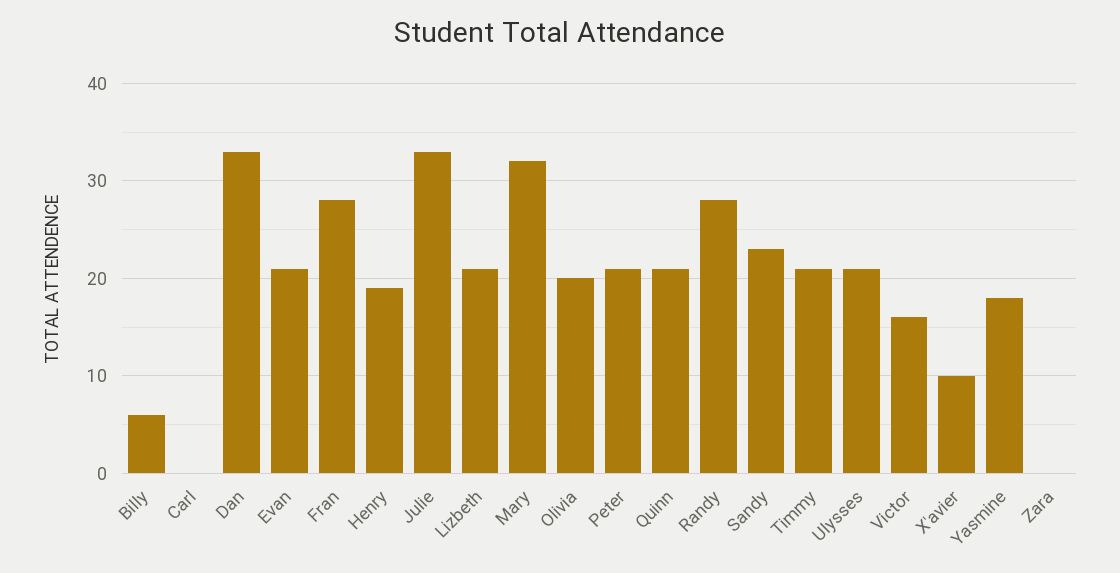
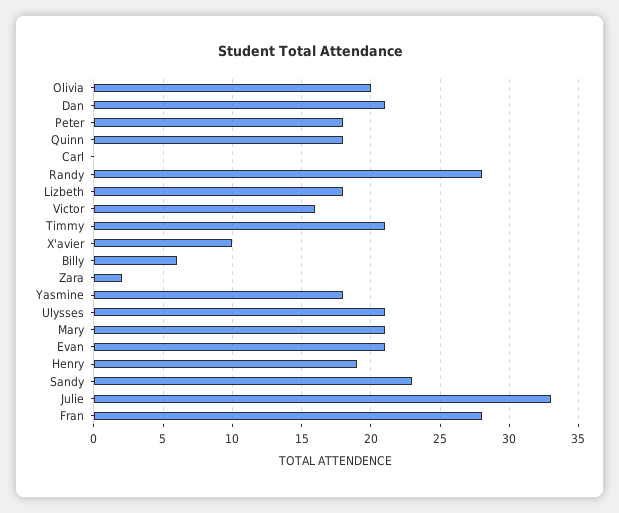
  {
    "Billy": 6,
    "Carl": 0,
-   "Dan": 33,
+   "Dan": 21,
    "Evan": 21,
    "Fran": 28,
    "Henry": 19,
    "Julie": 33,
-   "Lizbeth": 21,
+   "Lizbeth": 18,
-   "Mary": 32,
+   "Mary": 21,
    "Olivia": 20,
-   "Peter": 21,
+   "Peter": 18,
-   "Quinn": 21,
+   "Quinn": 18,
    "Randy": 28,
    "Sandy": 23,
    "Timmy": 21,
    "Ulysses": 21,
    "Victor": 16,
    "X'avier": 10,
    "Yasmine": 18,
-   "Zara": 0
+   "Zara": 2
  }

